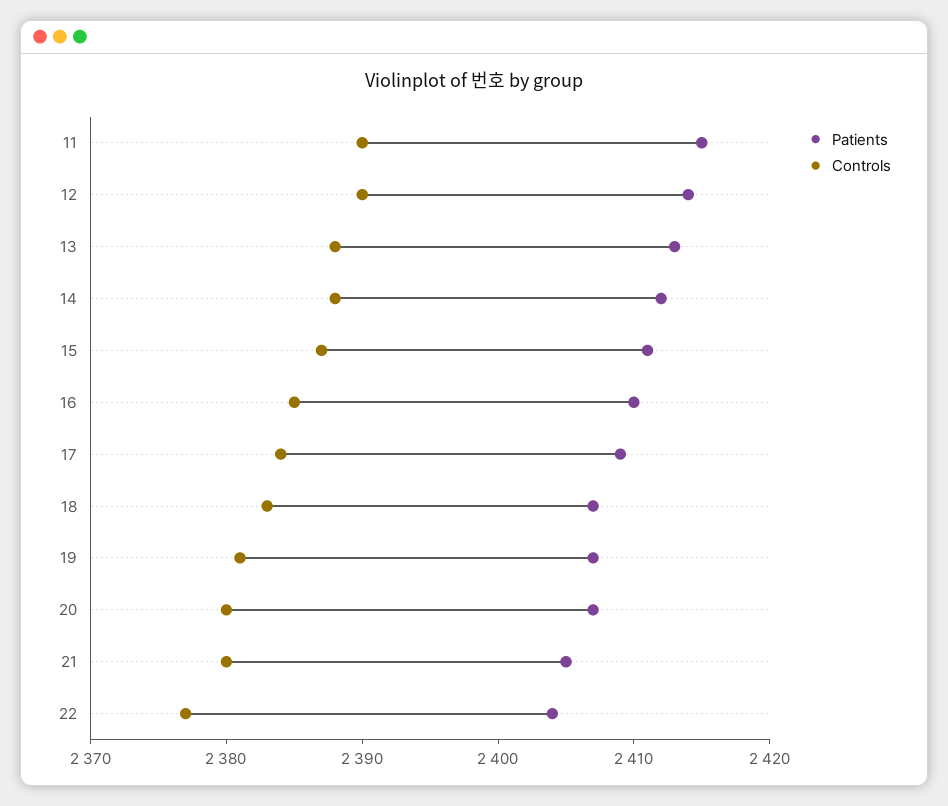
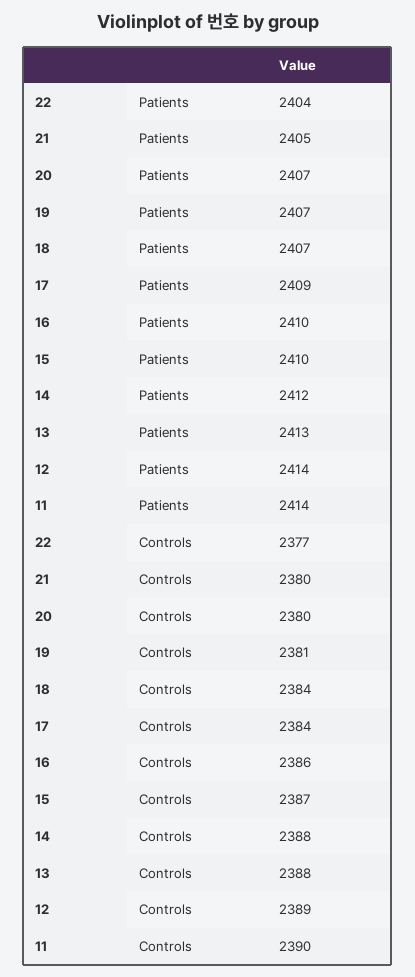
  {
    "Patients": {
-     "11": 2415,
+     "11": 2414,
      "12": 2414,
      "13": 2413,
      "14": 2412,
-     "15": 2411,
+     "15": 2410,
      "16": 2410,
      "17": 2409,
      "18": 2407,
      "19": 2407,
      "20": 2407,
      "21": 2405,
      "22": 2404
    },
    "Controls": {
      "11": 2390,
-     "12": 2390,
+     "12": 2389,
      "13": 2388,
      "14": 2388,
      "15": 2387,
-     "16": 2385,
+     "16": 2386,
      "17": 2384,
-     "18": 2383,
+     "18": 2384,
      "19": 2381,
      "20": 2380,
      "21": 2380,
      "22": 2377
    }
  }

